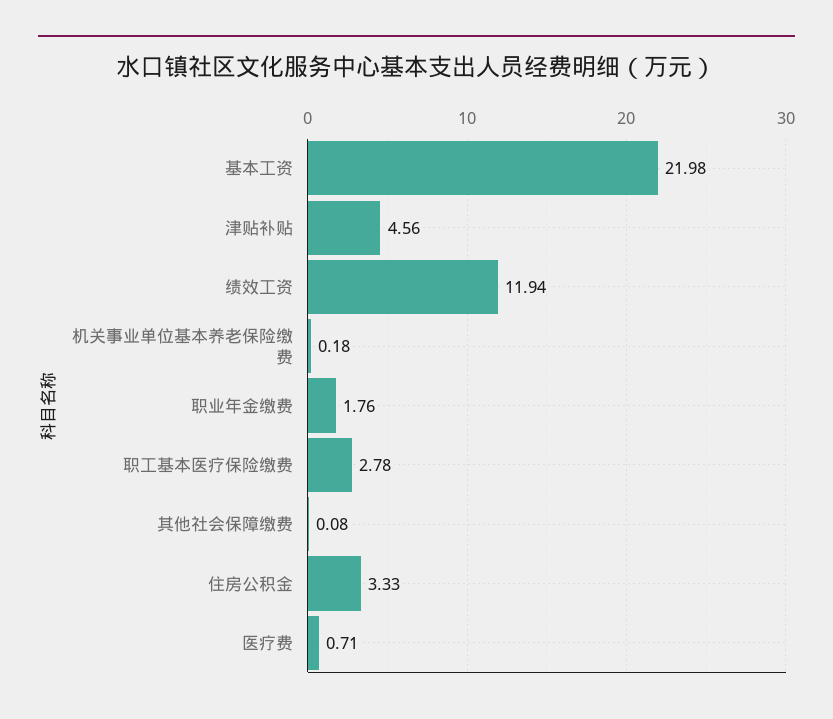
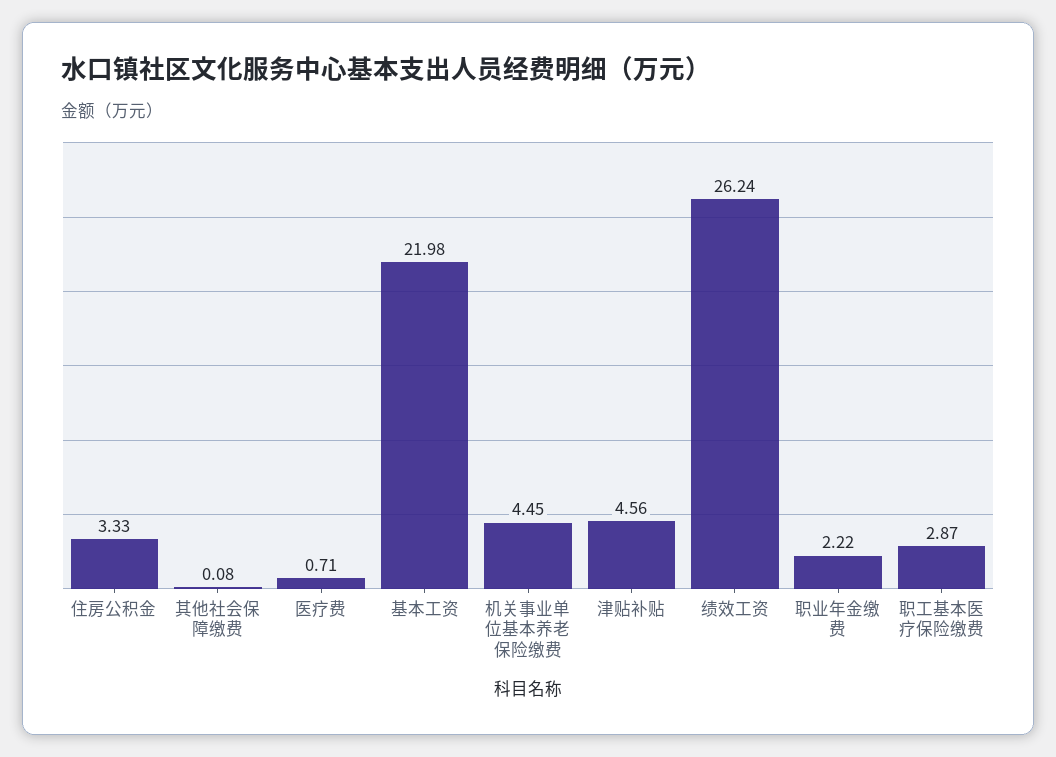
  {
    "基本工资": 21.98,
    "津贴补贴": 4.56,
-   "绩效工资": 11.94,
+   "绩效工资": 26.24,
-   "机关事业单位基本养老保险缴费": 0.18,
+   "机关事业单位基本养老保险缴费": 4.45,
-   "职业年金缴费": 1.76,
+   "职业年金缴费": 2.22,
-   "职工基本医疗保险缴费": 2.78,
+   "职工基本医疗保险缴费": 2.87,
    "其他社会保障缴费": 0.08,
    "住房公积金": 3.33,
    "医疗费": 0.71
  }

